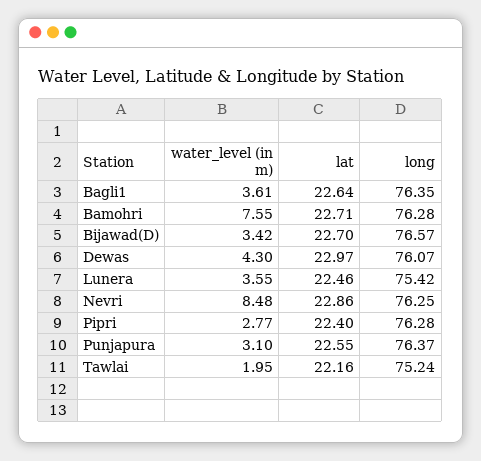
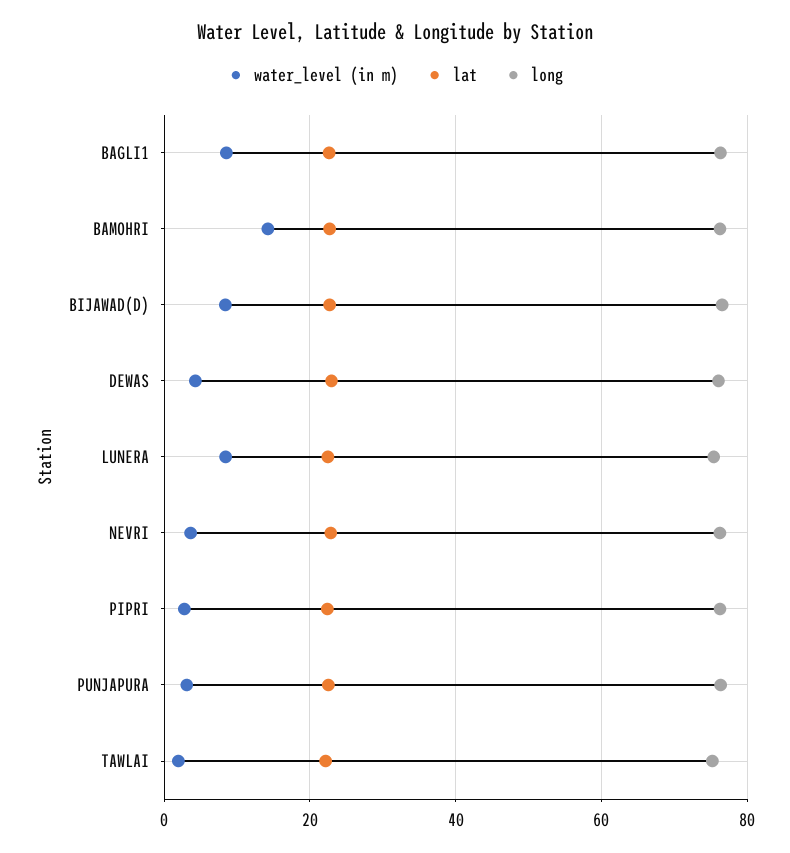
  {
    "water_level (in m)": {
-     "Bagli1": 3.61,
+     "Bagli1": 8,
-     "Bamohri": 7.55,
+     "Bamohri": 14,
-     "Bijawad(D)": 3.42,
+     "Bijawad(D)": 8,
      "Dewas": 4.3,
-     "Lunera": 3.55,
+     "Lunera": 8,
-     "Nevri": 8.48,
+     "Nevri": 4,
      "Pipri": 2.77,
      "Punjapura": 3.1,
      "Tawlai": 1.95
    },
    "lat": {
      "Bagli1": 22.64,
      "Bamohri": 22.71,
      "Bijawad(D)": 22.7,
      "Dewas": 22.97,
      "Lunera": 22.46,
      "Nevri": 22.86,
      "Pipri": 22.4,
      "Punjapura": 22.55,
      "Tawlai": 22.16
    },
    "long": {
      "Bagli1": 76.35,
      "Bamohri": 76.28,
      "Bijawad(D)": 76.57,
      "Dewas": 76.07,
      "Lunera": 75.42,
      "Nevri": 76.25,
      "Pipri": 76.28,
      "Punjapura": 76.37,
      "Tawlai": 75.24
    }
  }

